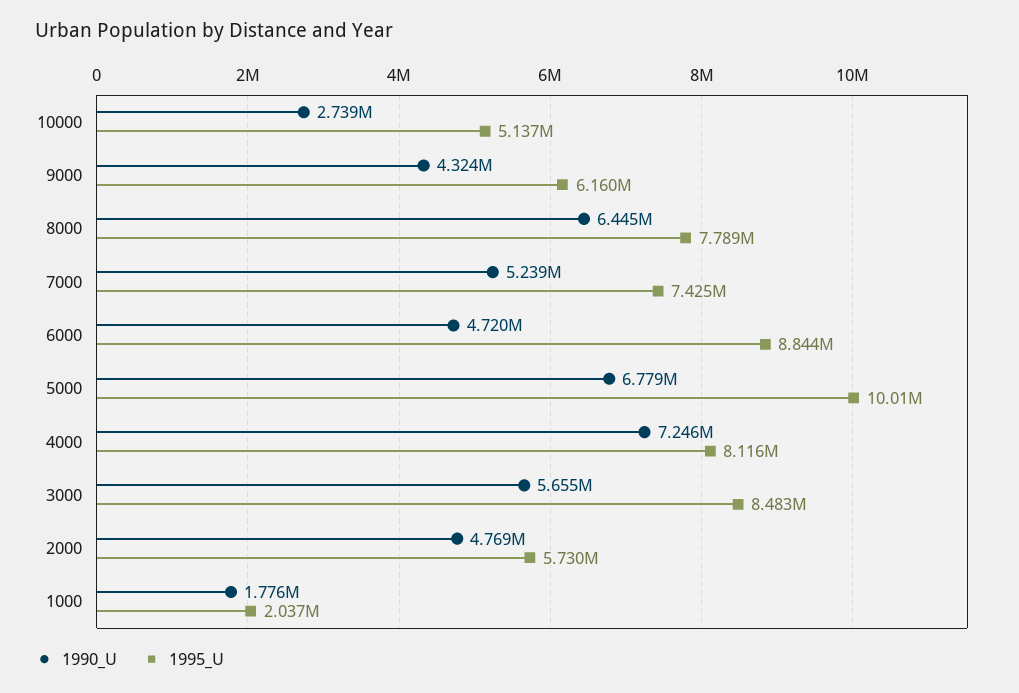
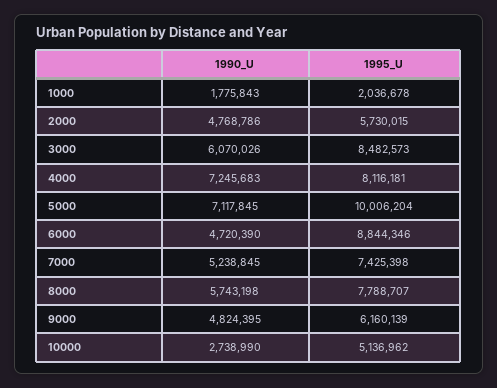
  {
    "1990_U": {
      "10000": 2738990,
-     "9000": 4324000,
+     "9000": 4824395,
-     "8000": 6445000,
+     "8000": 5743198,
      "7000": 5238845,
      "6000": 4720390,
-     "5000": 6779000,
+     "5000": 7117845,
      "4000": 7245683,
-     "3000": 5655000,
+     "3000": 6070026,
      "2000": 4768786,
      "1000": 1775843
    },
    "1995_U": {
      "10000": 5136962,
      "9000": 6160139,
      "8000": 7788707,
      "7000": 7425398,
      "6000": 8844346,
      "5000": 10006204,
      "4000": 8116181,
      "3000": 8482573,
      "2000": 5730015,
      "1000": 2036678
    }
  }

